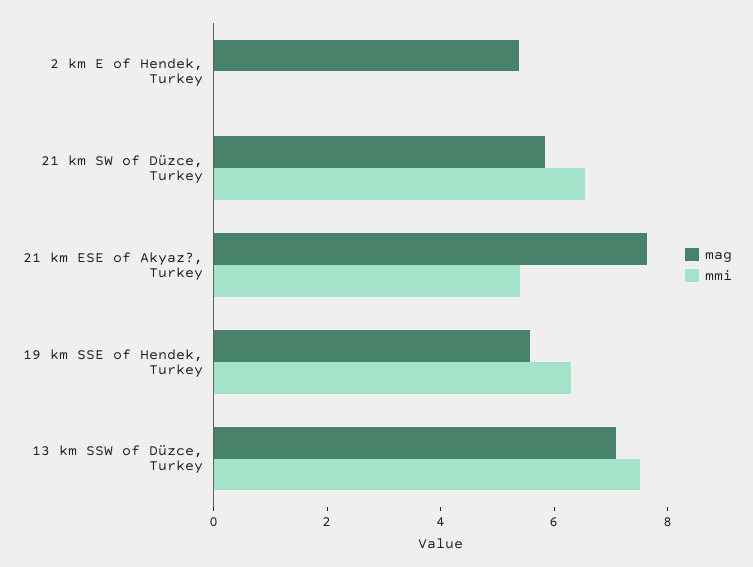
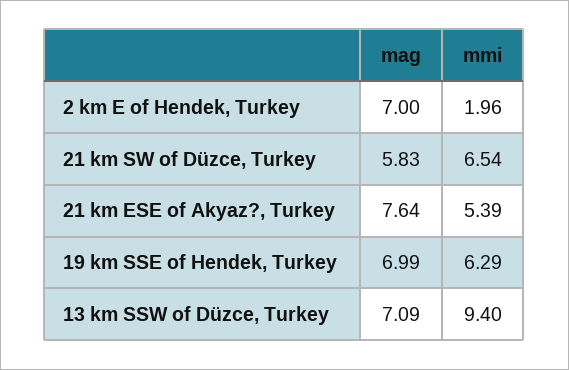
  {
    "mag": {
-     "2 km E of Hendek, Turkey": 5.5,
+     "2 km E of Hendek, Turkey": 7,
      "21 km SW of Düzce, Turkey": 5.83,
      "21 km ESE of Akyaz?, Turkey": 7.64,
-     "19 km SSE of Hendek, Turkey": 5.5,
+     "19 km SSE of Hendek, Turkey": 6.99,
      "13 km SSW of Düzce, Turkey": 7.09
    },
    "mmi": {
-     "2 km E of Hendek, Turkey": 0,
+     "2 km E of Hendek, Turkey": 1.96,
      "21 km SW of Düzce, Turkey": 6.54,
      "21 km ESE of Akyaz?, Turkey": 5.39,
      "19 km SSE of Hendek, Turkey": 6.29,
-     "13 km SSW of Düzce, Turkey": 7.5
+     "13 km SSW of Düzce, Turkey": 9.4
    }
  }

